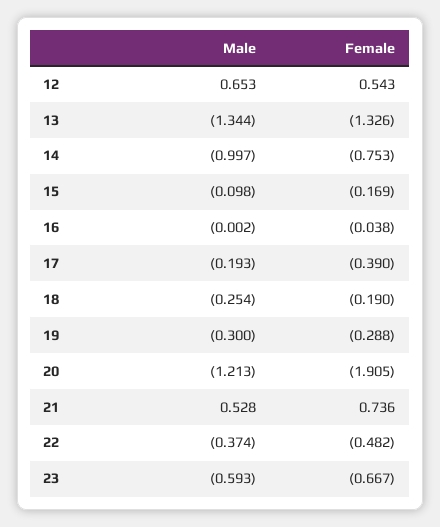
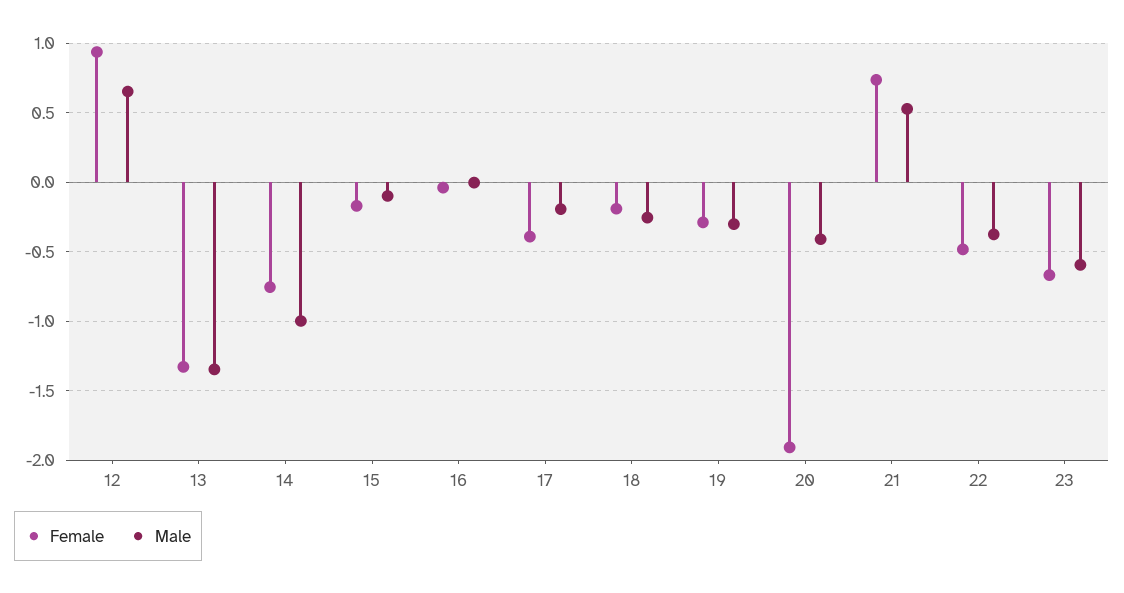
  {
    "Male": {
      "12": 0.653,
      "13": -1.344,
      "14": -0.997,
      "15": -0.098,
      "16": -0.002,
      "17": -0.193,
      "18": -0.254,
      "19": -0.3,
-     "20": -1.213,
+     "20": -0.4,
      "21": 0.528,
      "22": -0.374,
      "23": -0.593
    },
    "Female": {
-     "12": 0.543,
+     "12": 0.95,
      "13": -1.326,
      "14": -0.753,
      "15": -0.169,
      "16": -0.038,
      "17": -0.39,
      "18": -0.19,
      "19": -0.288,
      "20": -1.905,
      "21": 0.736,
      "22": -0.482,
      "23": -0.667
    }
  }

